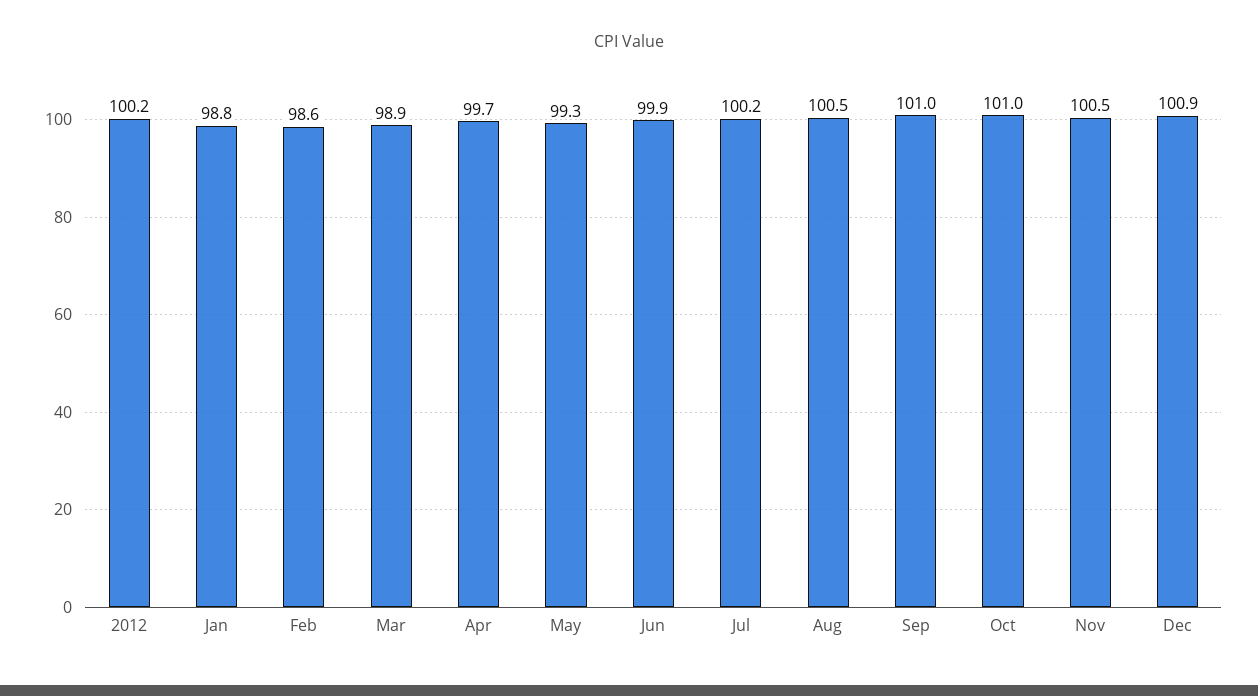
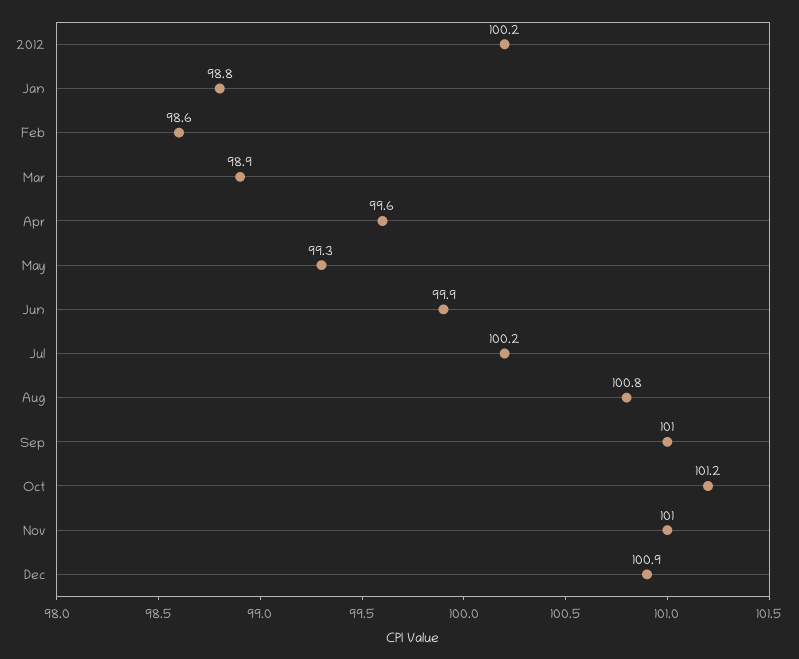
  {
    "2012": 100.2,
    "Jan": 98.8,
    "Feb": 98.6,
    "Mar": 98.9,
-   "Apr": 99.7,
+   "Apr": 99.6,
    "May": 99.3,
    "Jun": 99.9,
    "Jul": 100.2,
-   "Aug": 100.5,
+   "Aug": 100.8,
    "Sep": 101,
-   "Oct": 101,
+   "Oct": 101.2,
-   "Nov": 100.5,
+   "Nov": 101,
    "Dec": 100.9
  }

